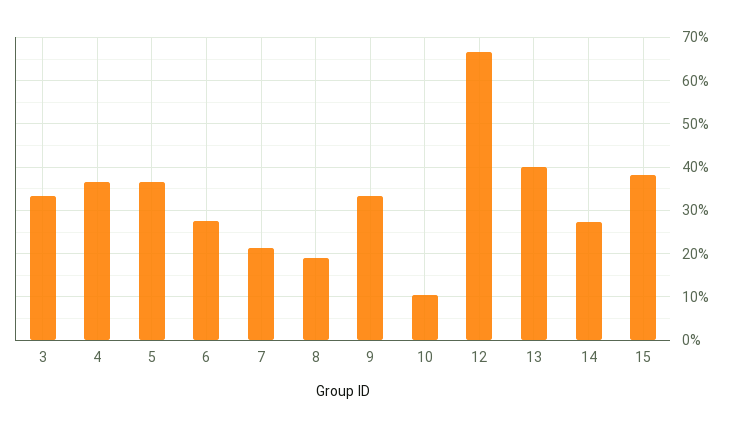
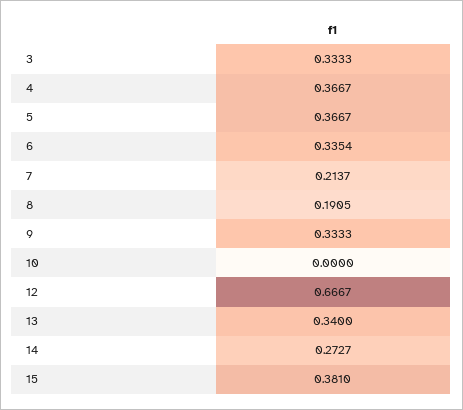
  {
    "3": 0.3333,
    "4": 0.3667,
    "5": 0.3667,
-   "6": 0.28,
+   "6": 0.3354,
    "7": 0.2137,
    "8": 0.1905,
    "9": 0.3333,
-   "10": 0.1,
+   "10": 0,
    "12": 0.6667,
-   "13": 0.4,
+   "13": 0.34,
    "14": 0.2727,
    "15": 0.381
  }

